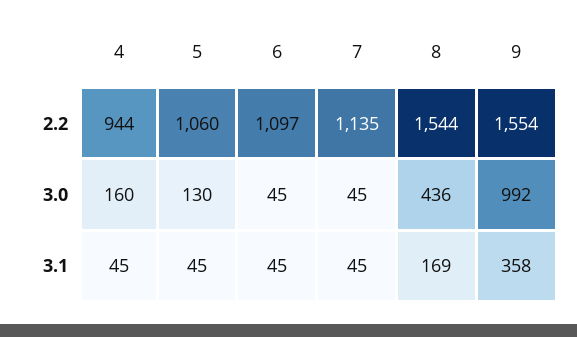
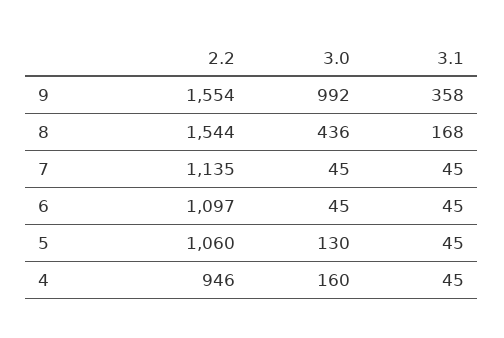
  {
    "4": {
-     "2.2": 944,
+     "2.2": 946,
      "3.0": 160,
      "3.1": 45
    },
    "5": {
      "2.2": 1060,
      "3.0": 130,
      "3.1": 45
    },
    "6": {
      "2.2": 1097,
      "3.0": 45,
      "3.1": 45
    },
    "7": {
      "2.2": 1135,
      "3.0": 45,
      "3.1": 45
    },
    "8": {
      "2.2": 1544,
      "3.0": 436,
-     "3.1": 169
+     "3.1": 168
    },
    "9": {
      "2.2": 1554,
      "3.0": 992,
      "3.1": 358
    }
  }

